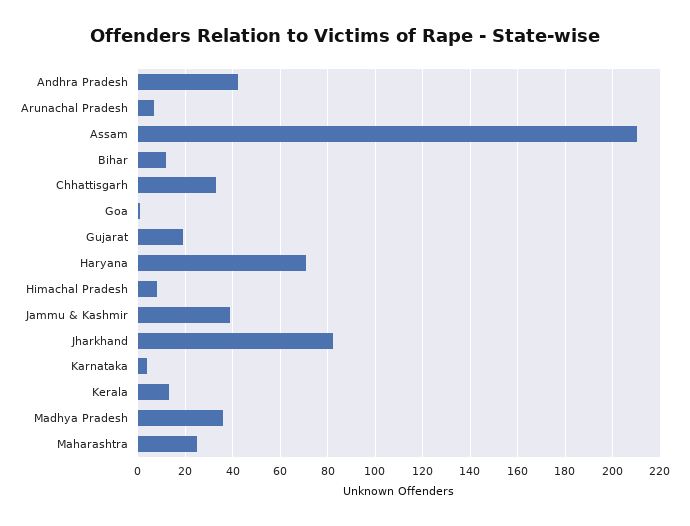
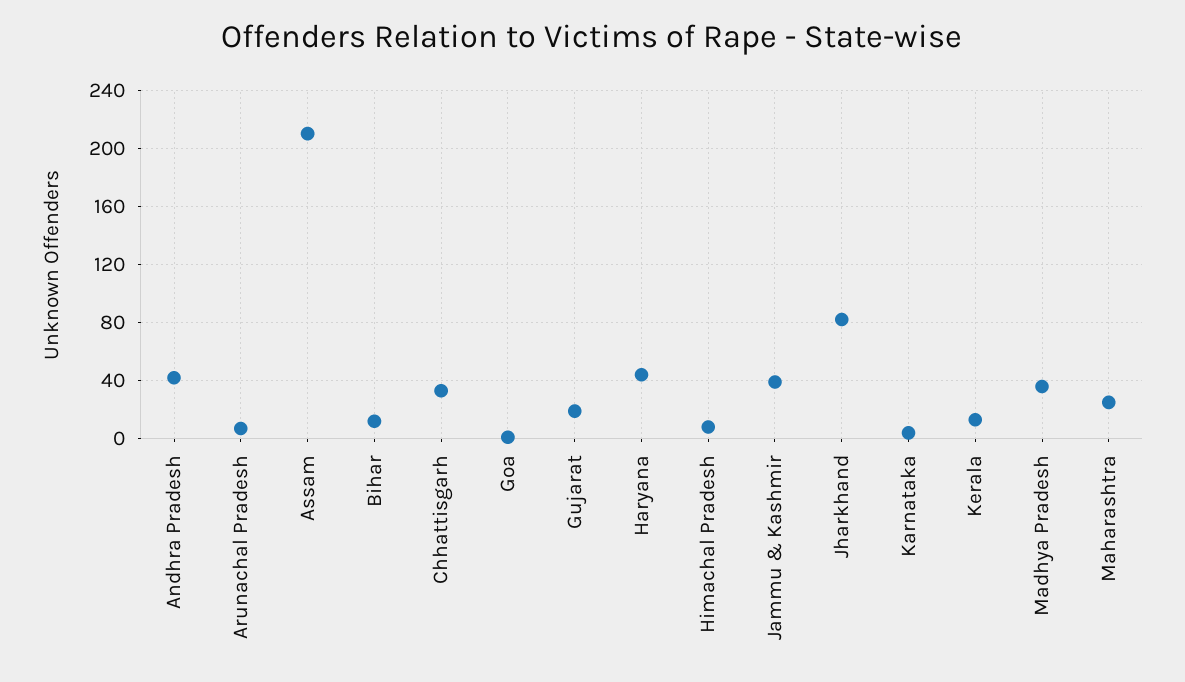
  {
    "Andhra Pradesh": 40,
    "Arunachal Pradesh": 5,
    "Assam": 210,
    "Bihar": 10,
    "Chhattisgarh": 35,
    "Goa": 0,
    "Gujarat": 20,
-   "Haryana": 70,
+   "Haryana": 45,
    "Himachal Pradesh": 10,
    "Jammu & Kashmir": 40,
    "Jharkhand": 80,
    "Karnataka": 5,
    "Kerala": 15,
    "Madhya Pradesh": 35,
    "Maharashtra": 25
  }

